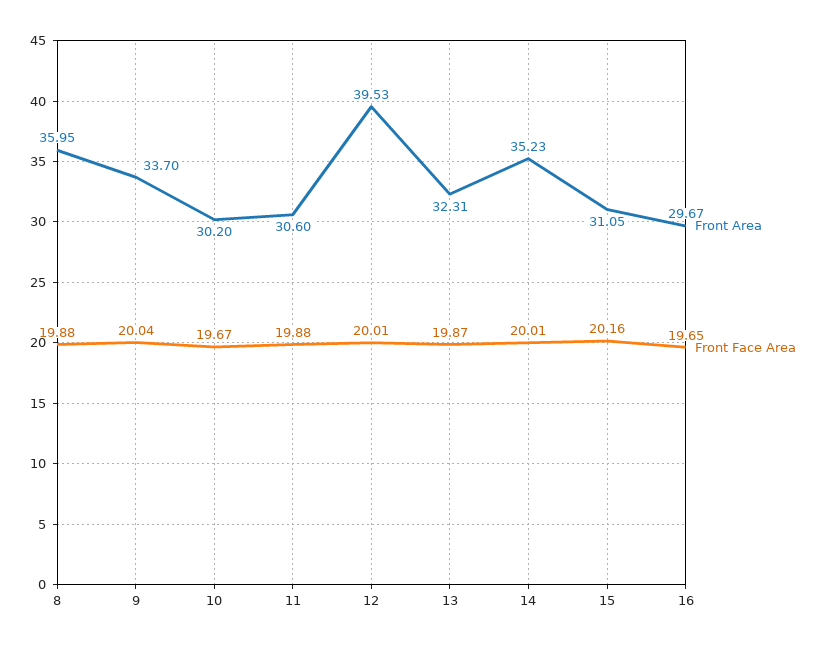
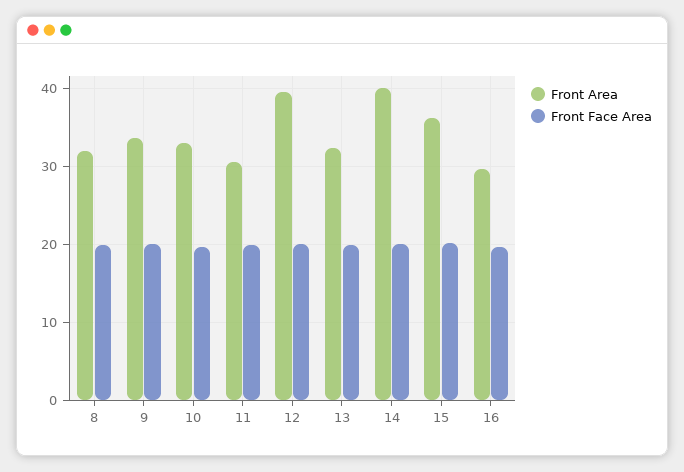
  {
    "Front Area": {
-     "8": 35.95,
+     "8": 32,
      "9": 33.7,
-     "10": 30.2,
+     "10": 33,
      "11": 30.6,
      "12": 39.53,
      "13": 32.31,
-     "14": 35.23,
+     "14": 40,
-     "15": 31.05,
+     "15": 36,
      "16": 29.67
    },
    "Front Face Area": {
      "8": 19.88,
      "9": 20.04,
      "10": 19.67,
      "11": 19.88,
      "12": 20.01,
      "13": 19.87,
      "14": 20.01,
      "15": 20.16,
      "16": 19.65
    }
  }

